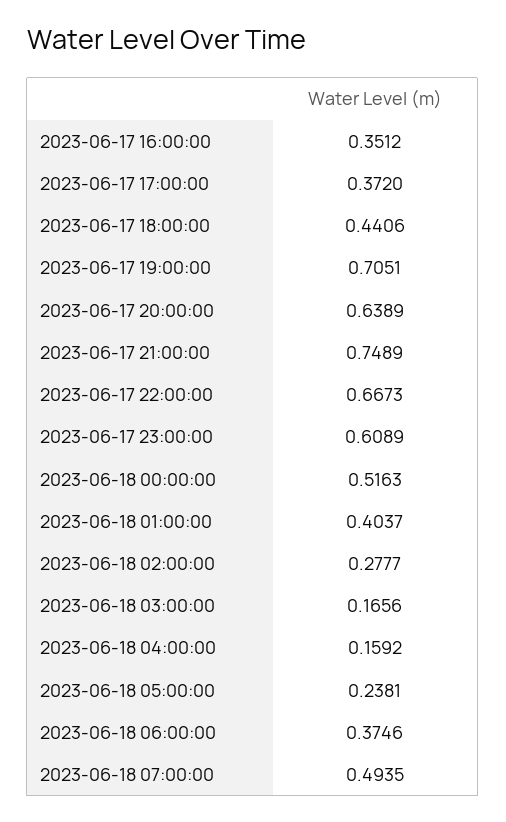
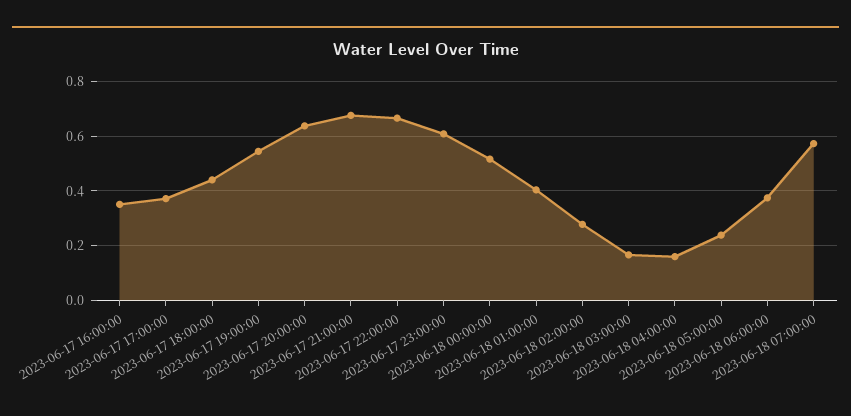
  {
    "2023-06-17 16:00:00": 0.3512,
    "2023-06-17 17:00:00": 0.372,
    "2023-06-17 18:00:00": 0.4406,
-   "2023-06-17 19:00:00": 0.7051,
+   "2023-06-17 19:00:00": 0.55,
    "2023-06-17 20:00:00": 0.6389,
-   "2023-06-17 21:00:00": 0.7489,
+   "2023-06-17 21:00:00": 0.675,
    "2023-06-17 22:00:00": 0.6673,
    "2023-06-17 23:00:00": 0.6089,
    "2023-06-18 00:00:00": 0.5163,
    "2023-06-18 01:00:00": 0.4037,
    "2023-06-18 02:00:00": 0.2777,
    "2023-06-18 03:00:00": 0.1656,
    "2023-06-18 04:00:00": 0.1592,
    "2023-06-18 05:00:00": 0.2381,
    "2023-06-18 06:00:00": 0.3746,
-   "2023-06-18 07:00:00": 0.4935
+   "2023-06-18 07:00:00": 0.575
  }

